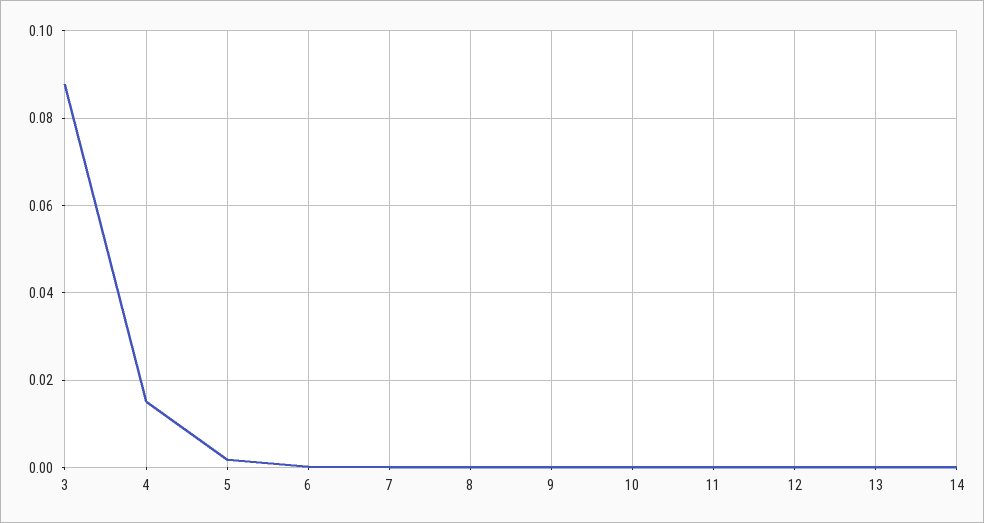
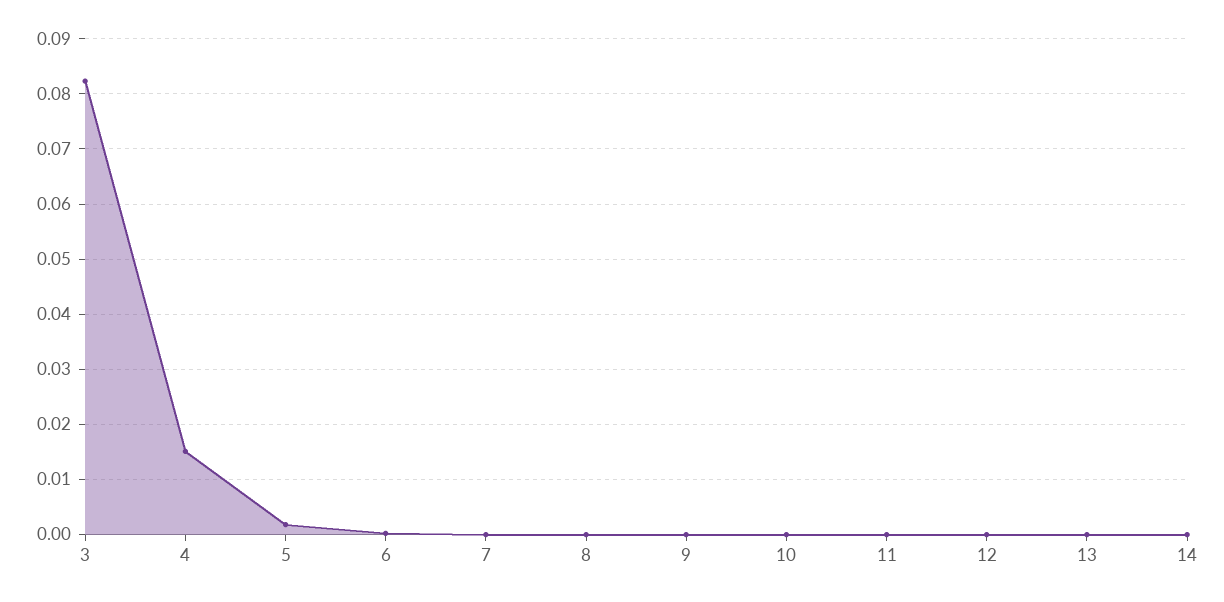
  {
-   "3": 0.088,
+   "3": 0.082,
    "4": 0.016,
    "5": 0.002,
    "6": 0,
    "7": 0,
    "8": 0,
    "9": 0,
    "10": 0,
    "11": 0,
    "12": 0,
    "13": 0,
    "14": 0
  }

